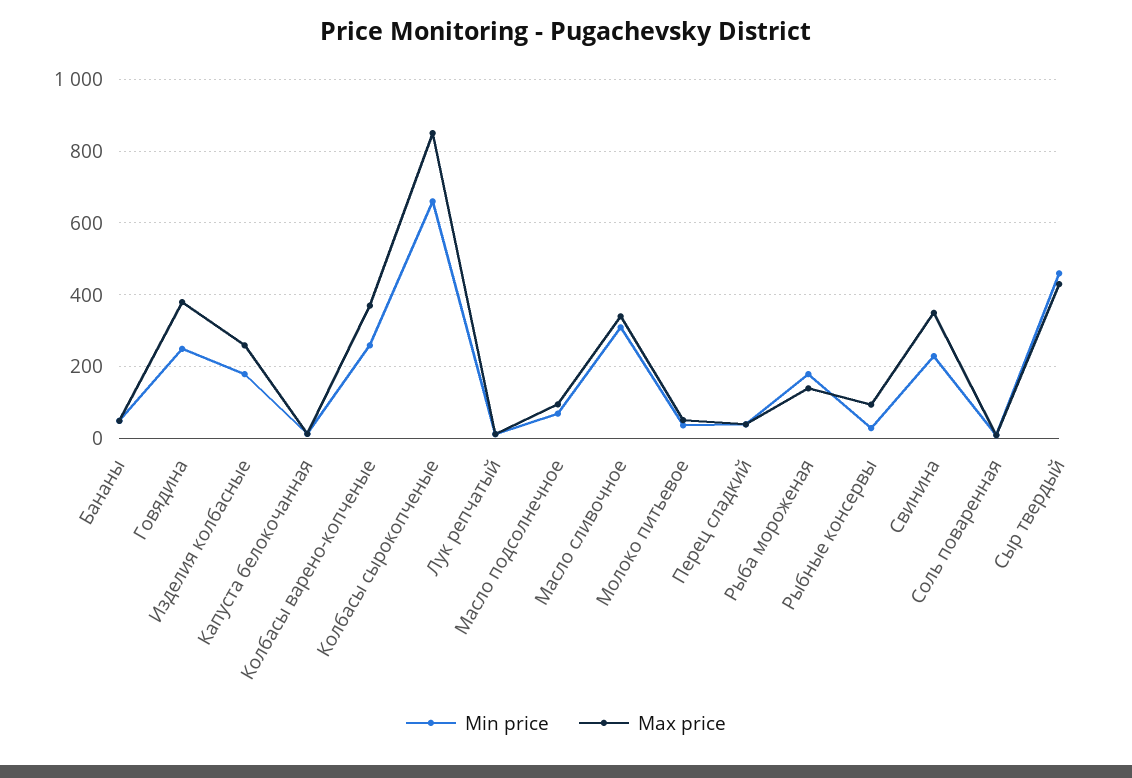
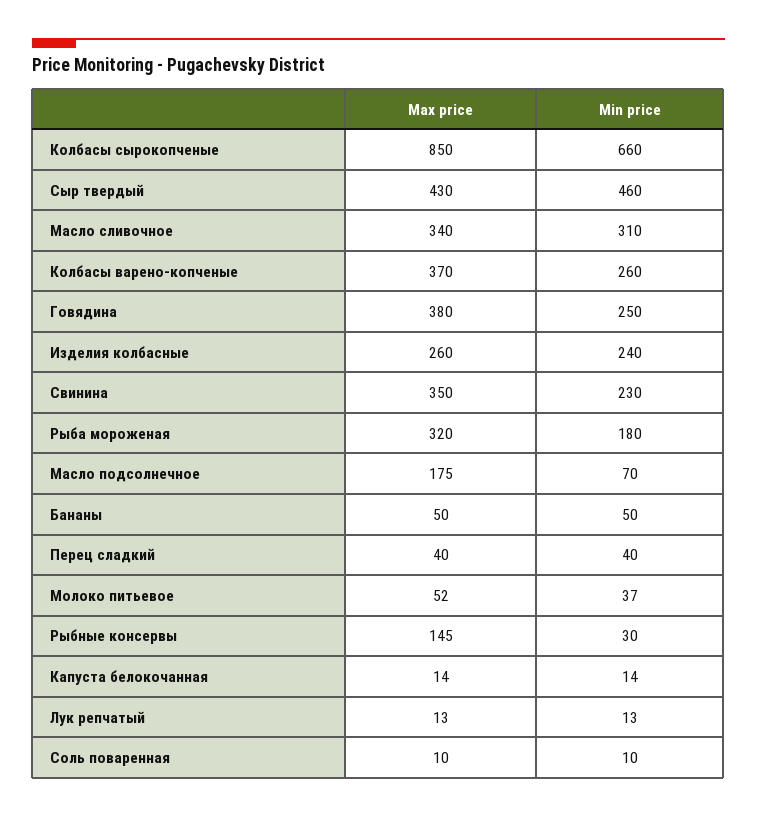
  {
    "Min price": {
      "Бананы": 50,
      "Говядина": 250,
-     "Изделия колбасные": 180,
+     "Изделия колбасные": 240,
      "Капуста белокочанная": 14,
      "Колбасы варено-копченые": 260,
      "Колбасы сырокопченые": 660,
      "Лук репчатый": 13,
      "Масло подсолнечное": 70,
      "Масло сливочное": 310,
      "Молоко питьевое": 37,
      "Перец сладкий": 40,
      "Рыба мороженая": 180,
      "Рыбные консервы": 30,
      "Свинина": 230,
      "Соль поваренная": 10,
      "Сыр твердый": 460
    },
    "Max price": {
      "Бананы": 50,
      "Говядина": 380,
      "Изделия колбасные": 260,
      "Капуста белокочанная": 14,
      "Колбасы варено-копченые": 370,
      "Колбасы сырокопченые": 850,
      "Лук репчатый": 13,
-     "Масло подсолнечное": 100,
+     "Масло подсолнечное": 175,
      "Масло сливочное": 340,
      "Молоко питьевое": 52,
      "Перец сладкий": 40,
-     "Рыба мороженая": 140,
+     "Рыба мороженая": 320,
-     "Рыбные консервы": 100,
+     "Рыбные консервы": 145,
      "Свинина": 350,
      "Соль поваренная": 10,
      "Сыр твердый": 430
    }
  }

